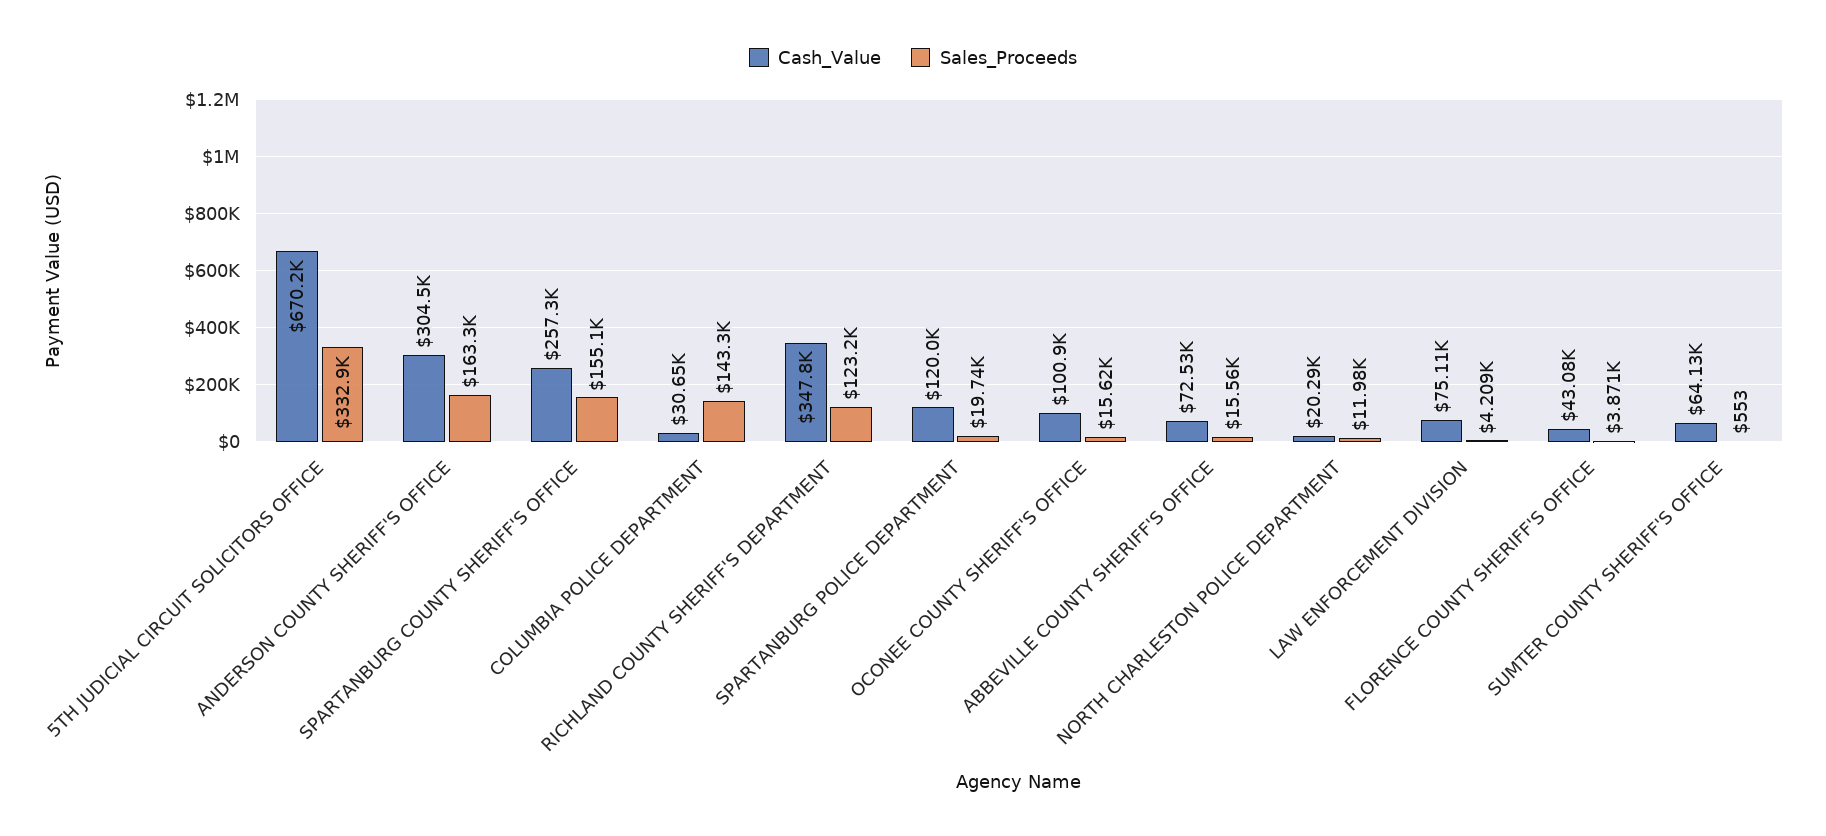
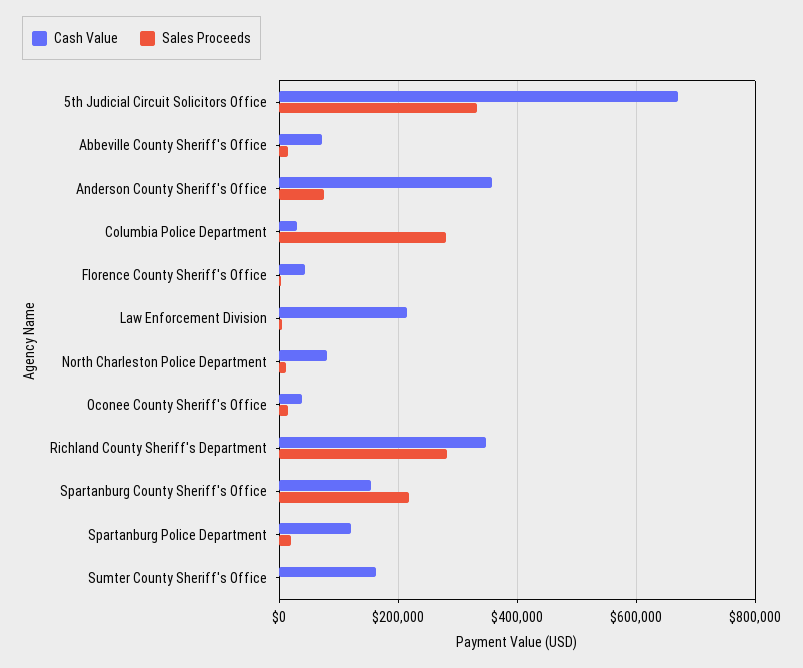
  {
    "Cash_Value": {
      "5TH JUDICIAL CIRCUIT SOLICITORS OFFICE": 670200,
-     "ANDERSON COUNTY SHERIFF'S OFFICE": 304500,
+     "ANDERSON COUNTY SHERIFF'S OFFICE": 360000,
-     "SPARTANBURG COUNTY SHERIFF'S OFFICE": 257300,
+     "SPARTANBURG COUNTY SHERIFF'S OFFICE": 160000,
      "COLUMBIA POLICE DEPARTMENT": 30650,
      "RICHLAND COUNTY SHERIFF'S DEPARTMENT": 347800,
      "SPARTANBURG POLICE DEPARTMENT": 120000,
-     "OCONEE COUNTY SHERIFF'S OFFICE": 100900,
+     "OCONEE COUNTY SHERIFF'S OFFICE": 40000,
      "ABBEVILLE COUNTY SHERIFF'S OFFICE": 72530,
-     "NORTH CHARLESTON POLICE DEPARTMENT": 20290,
+     "NORTH CHARLESTON POLICE DEPARTMENT": 80000,
-     "LAW ENFORCEMENT DIVISION": 75110,
+     "LAW ENFORCEMENT DIVISION": 220000,
      "FLORENCE COUNTY SHERIFF'S OFFICE": 43080,
-     "SUMTER COUNTY SHERIFF'S OFFICE": 64130
+     "SUMTER COUNTY SHERIFF'S OFFICE": 160000
    },
    "Sales_Proceeds": {
      "5TH JUDICIAL CIRCUIT SOLICITORS OFFICE": 332900,
-     "ANDERSON COUNTY SHERIFF'S OFFICE": 163300,
+     "ANDERSON COUNTY SHERIFF'S OFFICE": 80000,
-     "SPARTANBURG COUNTY SHERIFF'S OFFICE": 155100,
+     "SPARTANBURG COUNTY SHERIFF'S OFFICE": 220000,
-     "COLUMBIA POLICE DEPARTMENT": 143300,
+     "COLUMBIA POLICE DEPARTMENT": 280000,
-     "RICHLAND COUNTY SHERIFF'S DEPARTMENT": 123200,
+     "RICHLAND COUNTY SHERIFF'S DEPARTMENT": 280000,
      "SPARTANBURG POLICE DEPARTMENT": 19740,
      "OCONEE COUNTY SHERIFF'S OFFICE": 15620,
      "ABBEVILLE COUNTY SHERIFF'S OFFICE": 15560,
      "NORTH CHARLESTON POLICE DEPARTMENT": 11980,
      "LAW ENFORCEMENT DIVISION": 4209,
      "FLORENCE COUNTY SHERIFF'S OFFICE": 3871,
      "SUMTER COUNTY SHERIFF'S OFFICE": 553
    }
  }

